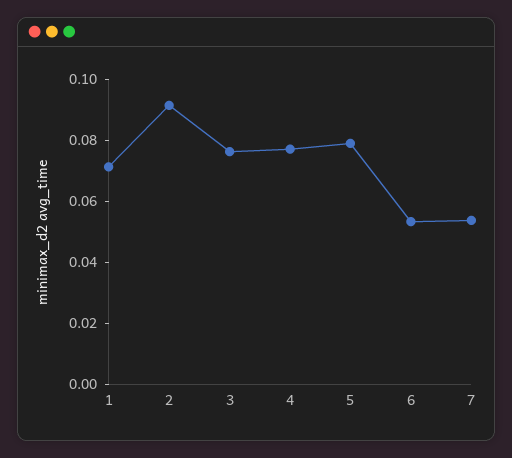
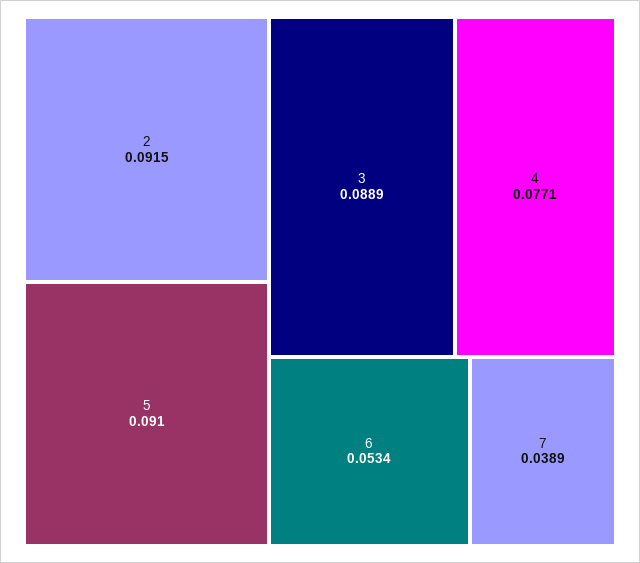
  {
-   "1": 0.07,
    "2": 0.0915,
-   "3": 0.075,
+   "3": 0.0889,
    "4": 0.0771,
-   "5": 0.08,
+   "5": 0.091,
    "6": 0.0534,
-   "7": 0.055
+   "7": 0.0389
  }

